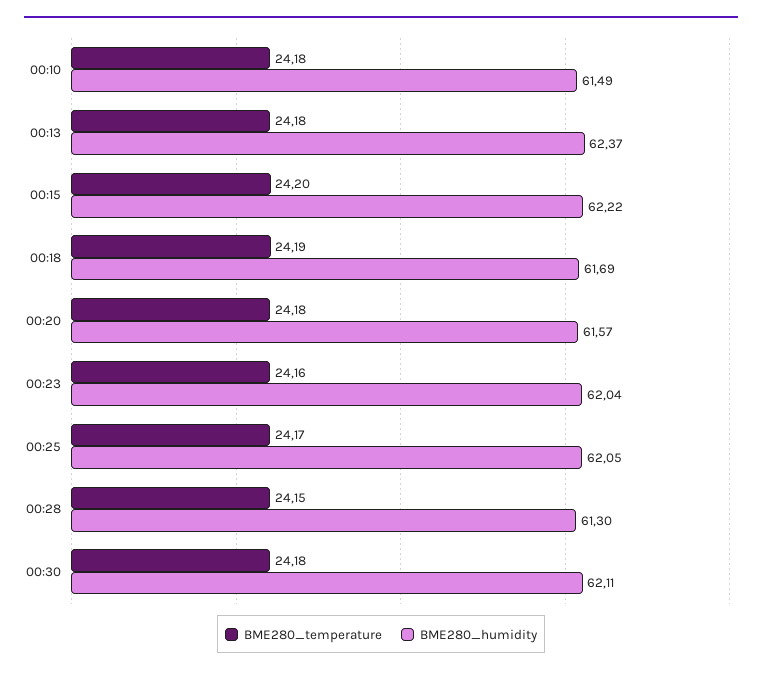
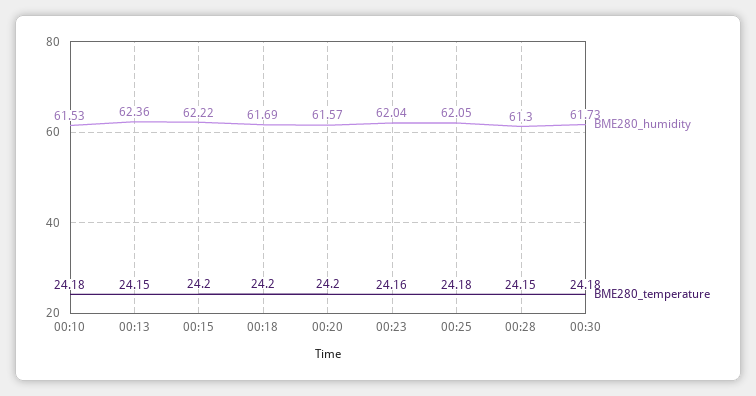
  {
    "BME280_temperature": {
      "00:10": 24.18,
-     "00:13": 24.18,
+     "00:13": 24.15,
      "00:15": 24.2,
-     "00:18": 24.19,
+     "00:18": 24.2,
-     "00:20": 24.18,
+     "00:20": 24.2,
      "00:23": 24.16,
-     "00:25": 24.17,
+     "00:25": 24.18,
      "00:28": 24.15,
      "00:30": 24.18
    },
    "BME280_humidity": {
-     "00:10": 61.49,
+     "00:10": 61.53,
-     "00:13": 62.37,
+     "00:13": 62.36,
      "00:15": 62.22,
      "00:18": 61.69,
      "00:20": 61.57,
      "00:23": 62.04,
      "00:25": 62.05,
      "00:28": 61.3,
-     "00:30": 62.11
+     "00:30": 61.73
    }
  }

